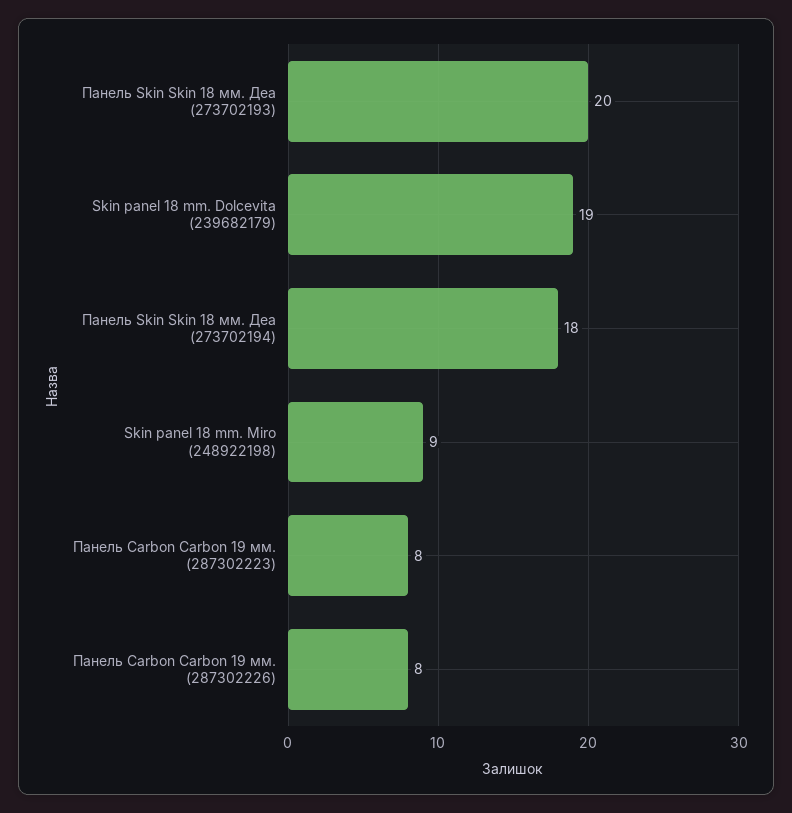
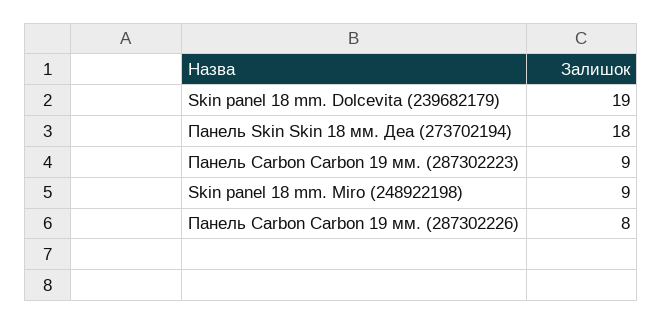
  {
-   "Панель Skin Skin 18 мм. Деа (273702193)": 20,
    "Skin panel 18 mm. Dolcevita (239682179)": 19,
    "Панель Skin Skin 18 мм. Деа (273702194)": 18,
    "Skin panel 18 mm. Miro (248922198)": 9,
-   "Панель Carbon Carbon 19 мм. (287302223)": 8,
+   "Панель Carbon Carbon 19 мм. (287302223)": 9,
    "Панель Carbon Carbon 19 мм. (287302226)": 8
  }

